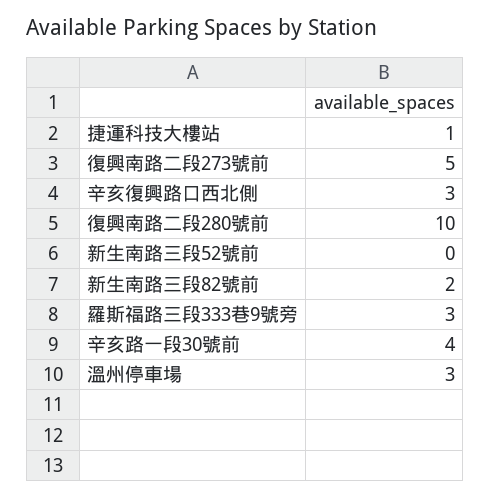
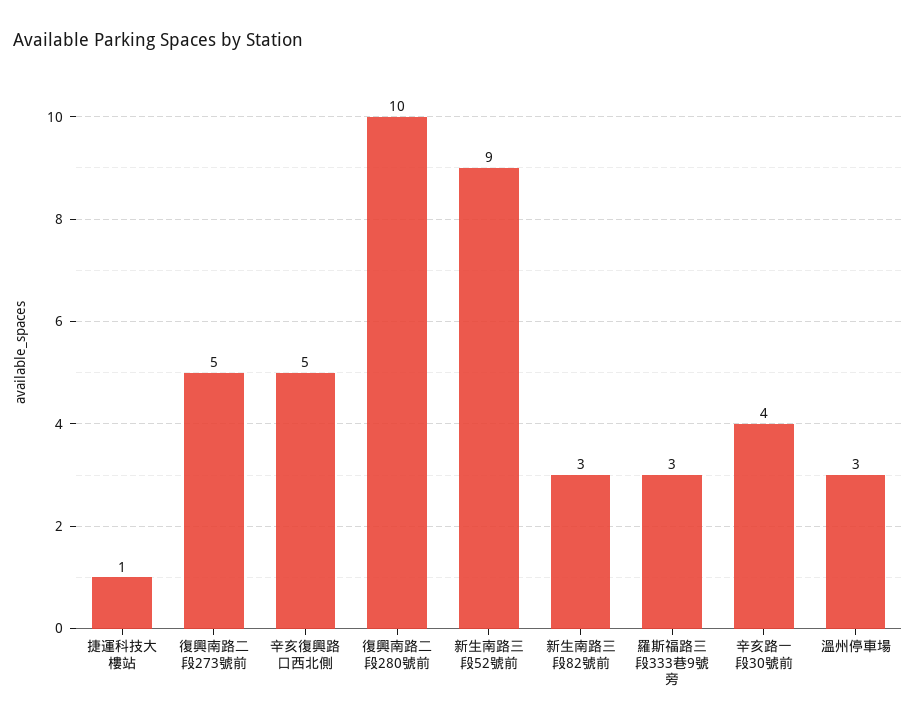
  {
    "捷運科技大樓站": 1,
    "復興南路二段273號前": 5,
-   "辛亥復興路口西北側": 3,
+   "辛亥復興路口西北側": 5,
    "復興南路二段280號前": 10,
-   "新生南路三段52號前": 0,
+   "新生南路三段52號前": 9,
-   "新生南路三段82號前": 2,
+   "新生南路三段82號前": 3,
    "羅斯福路三段333巷9號旁": 3,
    "辛亥路一段30號前": 4,
    "溫州停車場": 3
  }

